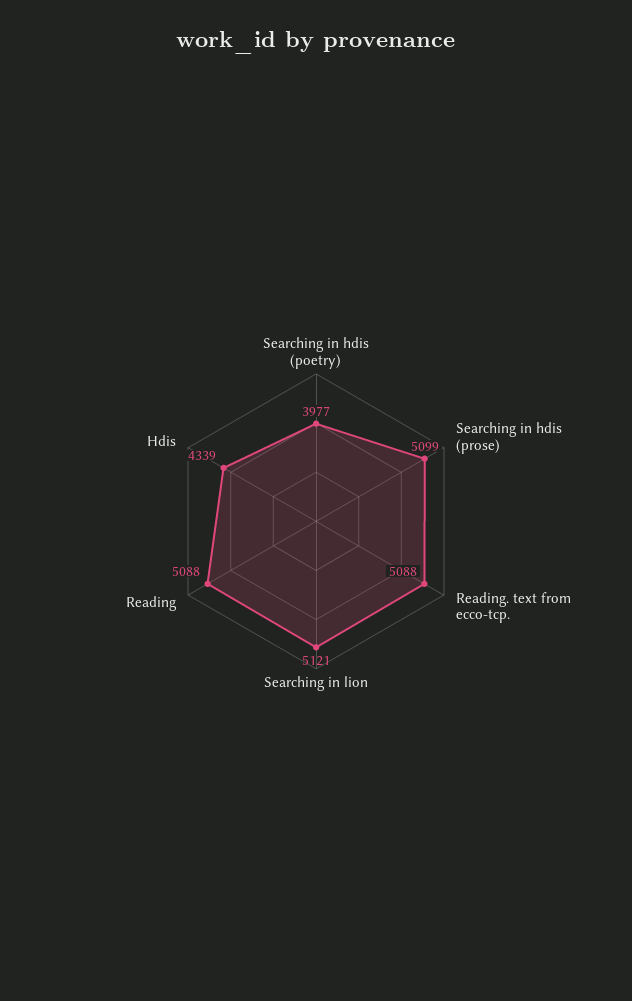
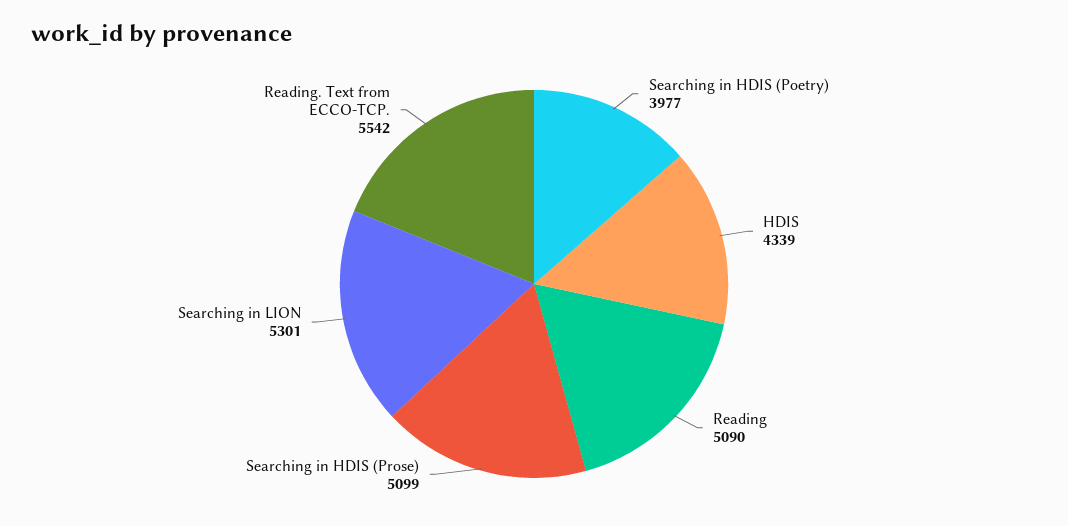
  {
    "Searching in hdis (poetry)": 3977,
    "Searching in hdis (prose)": 5099,
-   "Reading. text from ecco-tcp.": 5088,
+   "Reading. text from ecco-tcp.": 5542,
-   "Searching in lion": 5121,
+   "Searching in lion": 5301,
-   "Reading": 5088,
+   "Reading": 5090,
    "Hdis": 4339
  }

